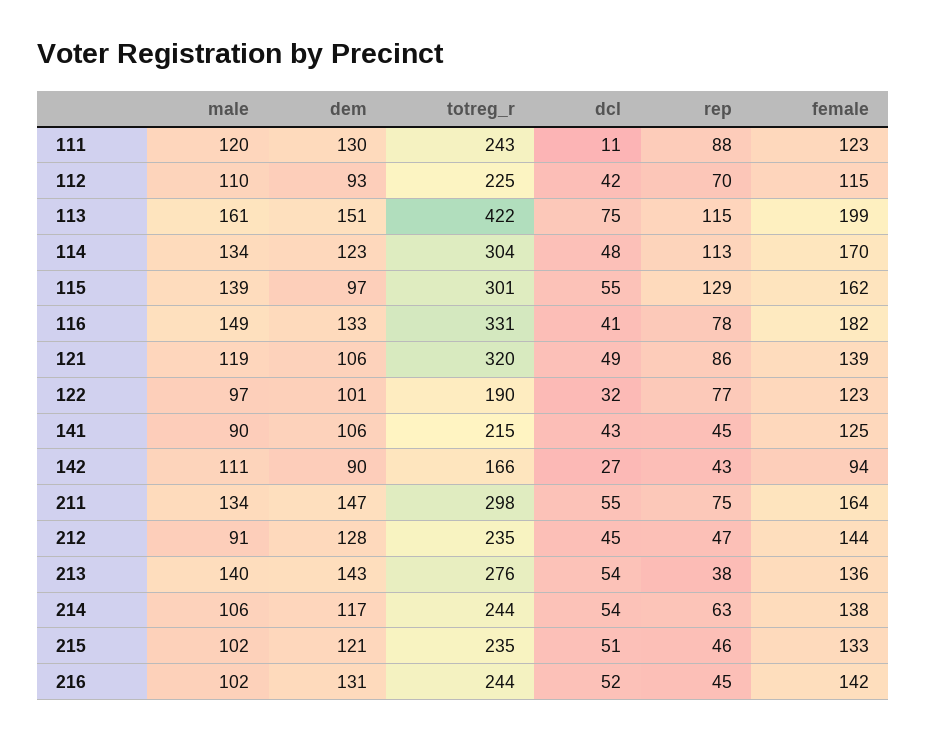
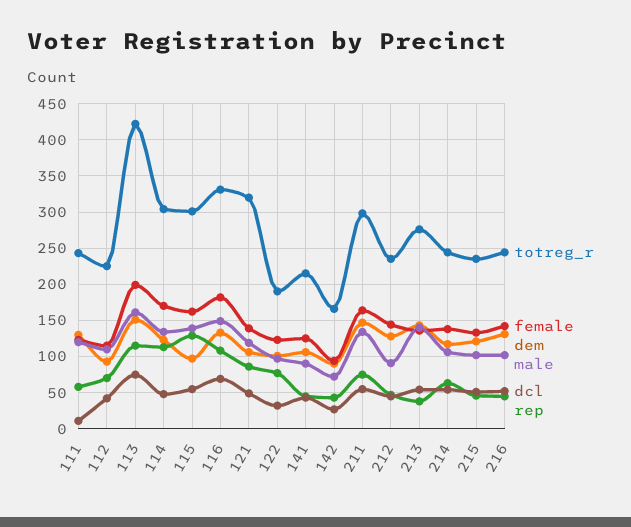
  {
    "male": {
      "111": 120,
      "112": 110,
      "113": 161,
      "114": 134,
      "115": 139,
      "116": 149,
      "121": 119,
      "122": 97,
      "141": 90,
-     "142": 111,
+     "142": 70,
      "211": 134,
      "212": 91,
      "213": 140,
      "214": 106,
      "215": 102,
      "216": 102
    },
    "dem": {
      "111": 130,
      "112": 93,
      "113": 151,
      "114": 123,
      "115": 97,
      "116": 133,
      "121": 106,
      "122": 101,
      "141": 106,
      "142": 90,
      "211": 147,
      "212": 128,
      "213": 143,
      "214": 117,
      "215": 121,
      "216": 131
    },
    "totreg_r": {
      "111": 243,
      "112": 225,
      "113": 422,
      "114": 304,
      "115": 301,
      "116": 331,
      "121": 320,
      "122": 190,
      "141": 215,
      "142": 166,
      "211": 298,
      "212": 235,
      "213": 276,
      "214": 244,
      "215": 235,
      "216": 244
    },
    "dcl": {
      "111": 11,
      "112": 42,
      "113": 75,
      "114": 48,
      "115": 55,
-     "116": 41,
+     "116": 70,
      "121": 49,
      "122": 32,
      "141": 43,
      "142": 27,
      "211": 55,
      "212": 45,
      "213": 54,
      "214": 54,
      "215": 51,
      "216": 52
    },
    "rep": {
-     "111": 88,
+     "111": 60,
      "112": 70,
      "113": 115,
      "114": 113,
      "115": 129,
-     "116": 78,
+     "116": 110,
      "121": 86,
      "122": 77,
      "141": 45,
      "142": 43,
      "211": 75,
      "212": 47,
      "213": 38,
      "214": 63,
      "215": 46,
      "216": 45
    },
    "female": {
      "111": 123,
      "112": 115,
      "113": 199,
      "114": 170,
      "115": 162,
      "116": 182,
      "121": 139,
      "122": 123,
      "141": 125,
      "142": 94,
      "211": 164,
      "212": 144,
      "213": 136,
      "214": 138,
      "215": 133,
      "216": 142
    }
  }

